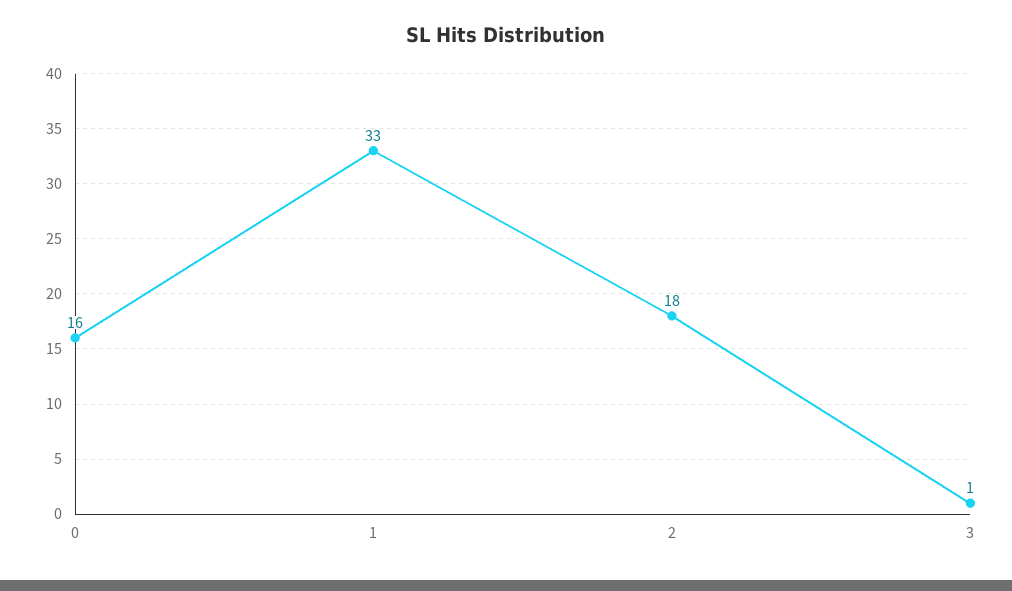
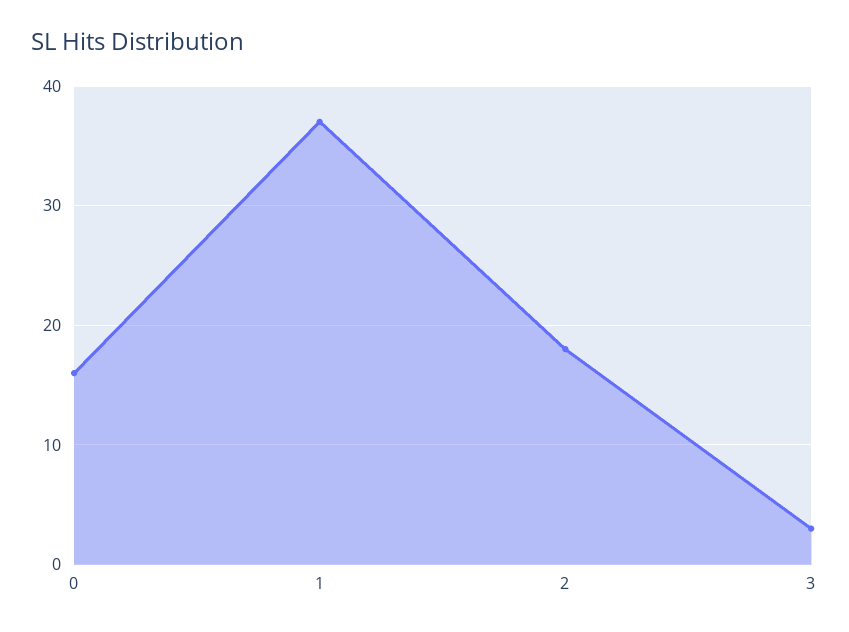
  {
    "0": 16,
-   "1": 33,
+   "1": 37,
    "2": 18,
-   "3": 1
+   "3": 3
  }

